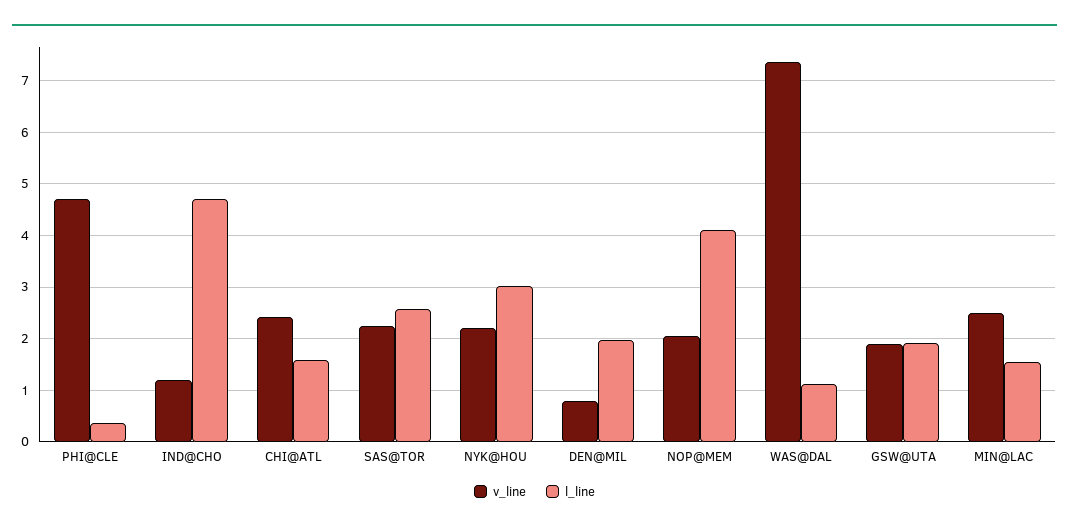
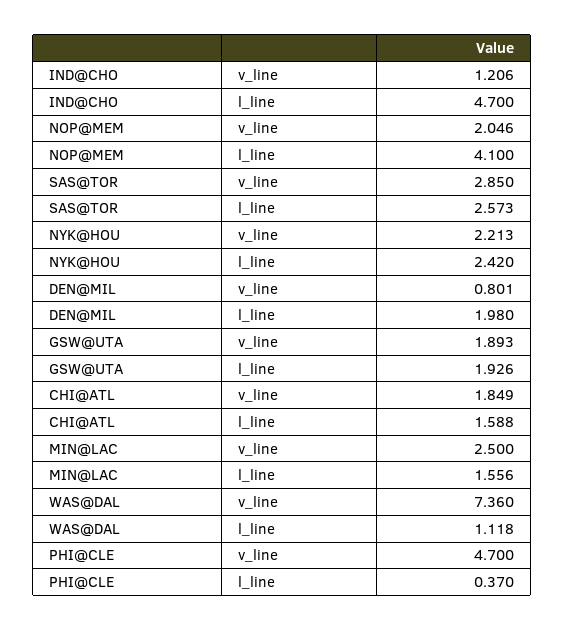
  {
    "v_line": {
      "PHI@CLE": 4.7,
      "IND@CHO": 1.206,
-     "CHI@ATL": 2.4,
+     "CHI@ATL": 1.849,
-     "SAS@TOR": 2.2,
+     "SAS@TOR": 2.85,
      "NYK@HOU": 2.213,
      "DEN@MIL": 0.801,
      "NOP@MEM": 2.046,
      "WAS@DAL": 7.36,
      "GSW@UTA": 1.893,
      "MIN@LAC": 2.5
    },
    "l_line": {
      "PHI@CLE": 0.37,
      "IND@CHO": 4.7,
      "CHI@ATL": 1.588,
      "SAS@TOR": 2.573,
-     "NYK@HOU": 3,
+     "NYK@HOU": 2.42,
      "DEN@MIL": 1.98,
      "NOP@MEM": 4.1,
      "WAS@DAL": 1.118,
      "GSW@UTA": 1.926,
      "MIN@LAC": 1.556
    }
  }

